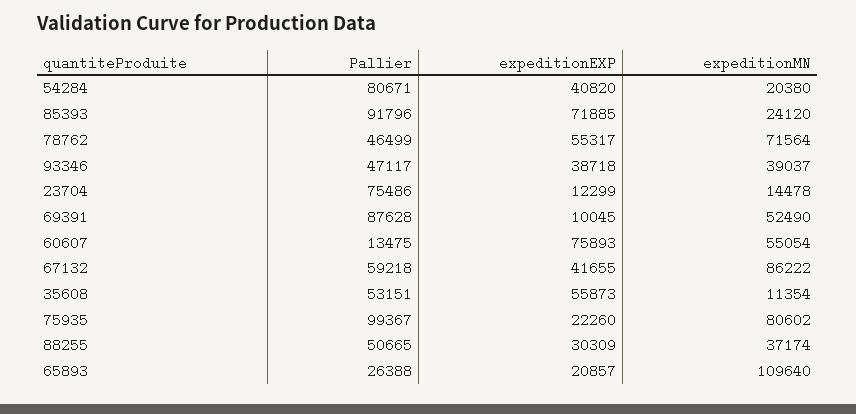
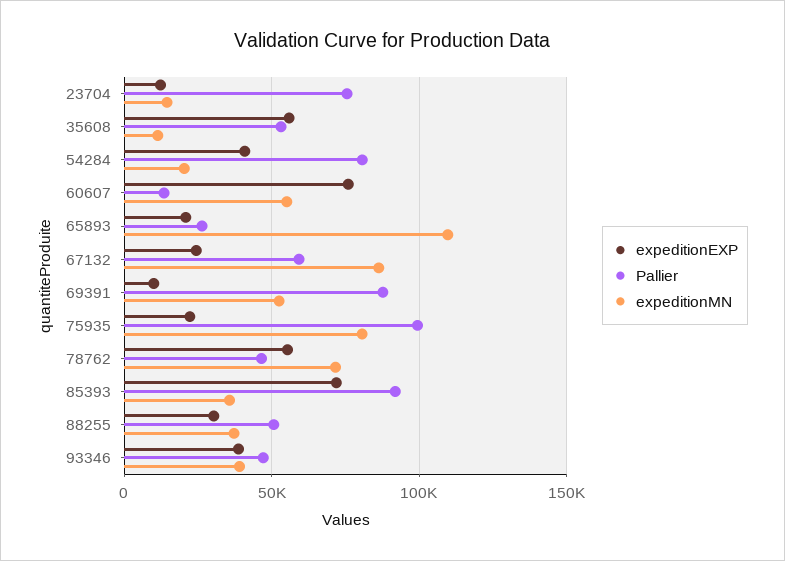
  {
    "Pallier": {
      "54284": 80671,
      "85393": 91796,
      "78762": 46499,
      "93346": 47117,
      "23704": 75486,
      "69391": 87628,
      "60607": 13475,
      "67132": 59218,
      "35608": 53151,
      "75935": 99367,
      "88255": 50665,
      "65893": 26388
    },
    "expeditionEXP": {
      "54284": 40820,
      "85393": 71885,
      "78762": 55317,
      "93346": 38718,
      "23704": 12299,
      "69391": 10045,
      "60607": 75893,
-     "67132": 41655,
+     "67132": 25000,
      "35608": 55873,
      "75935": 22260,
      "88255": 30309,
      "65893": 20857
    },
    "expeditionMN": {
      "54284": 20380,
-     "85393": 24120,
+     "85393": 35000,
      "78762": 71564,
      "93346": 39037,
      "23704": 14478,
      "69391": 52490,
      "60607": 55054,
      "67132": 86222,
      "35608": 11354,
      "75935": 80602,
      "88255": 37174,
      "65893": 109640
    }
  }

